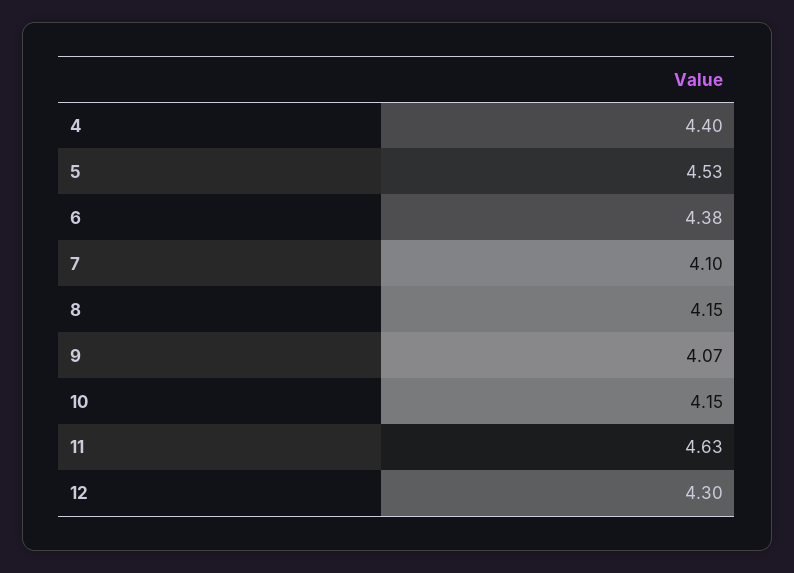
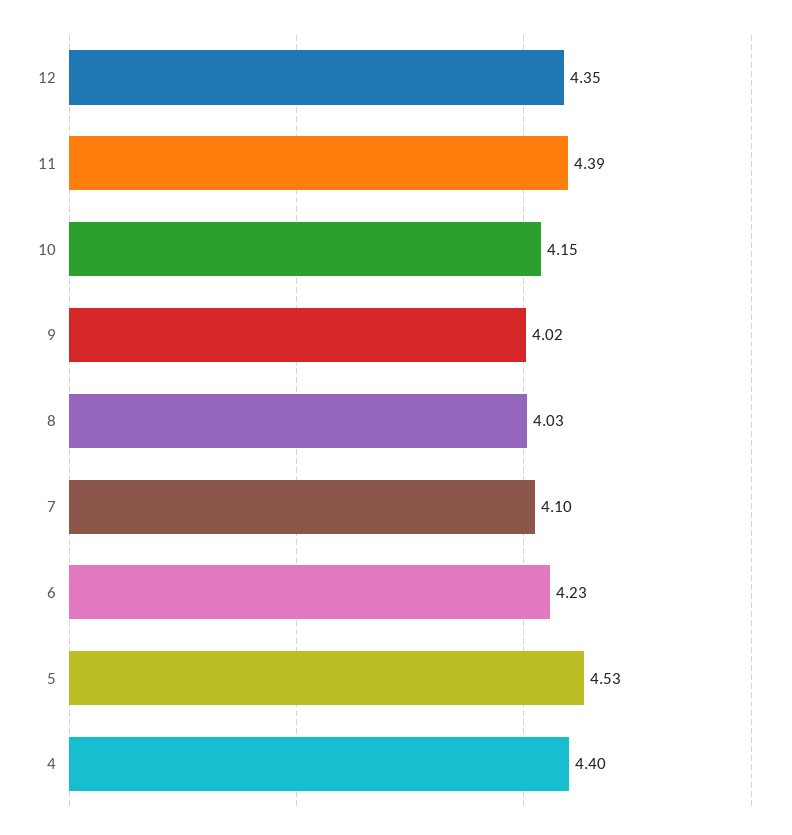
  {
    "4": 4.4,
    "5": 4.53,
-   "6": 4.38,
+   "6": 4.23,
    "7": 4.1,
-   "8": 4.15,
+   "8": 4.03,
-   "9": 4.07,
+   "9": 4.02,
    "10": 4.15,
-   "11": 4.63,
+   "11": 4.39,
-   "12": 4.3
+   "12": 4.35
  }

